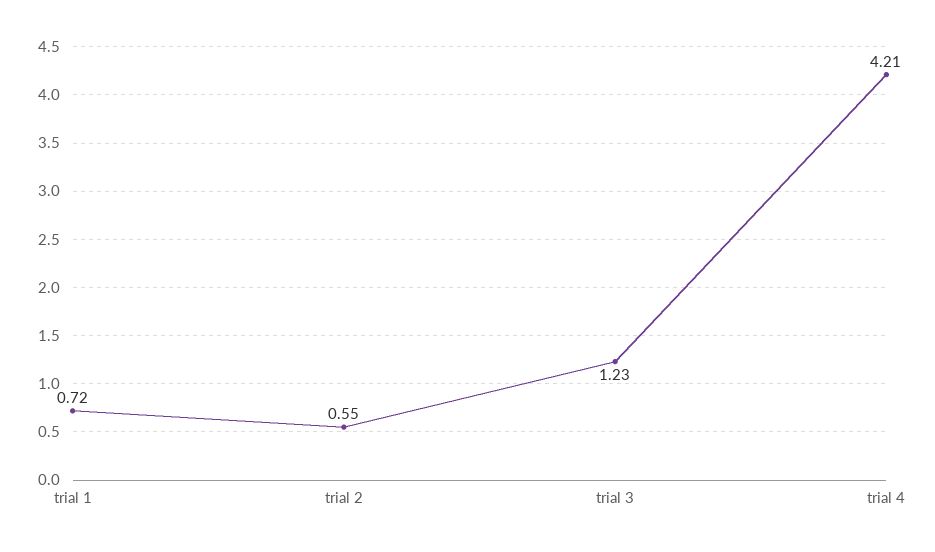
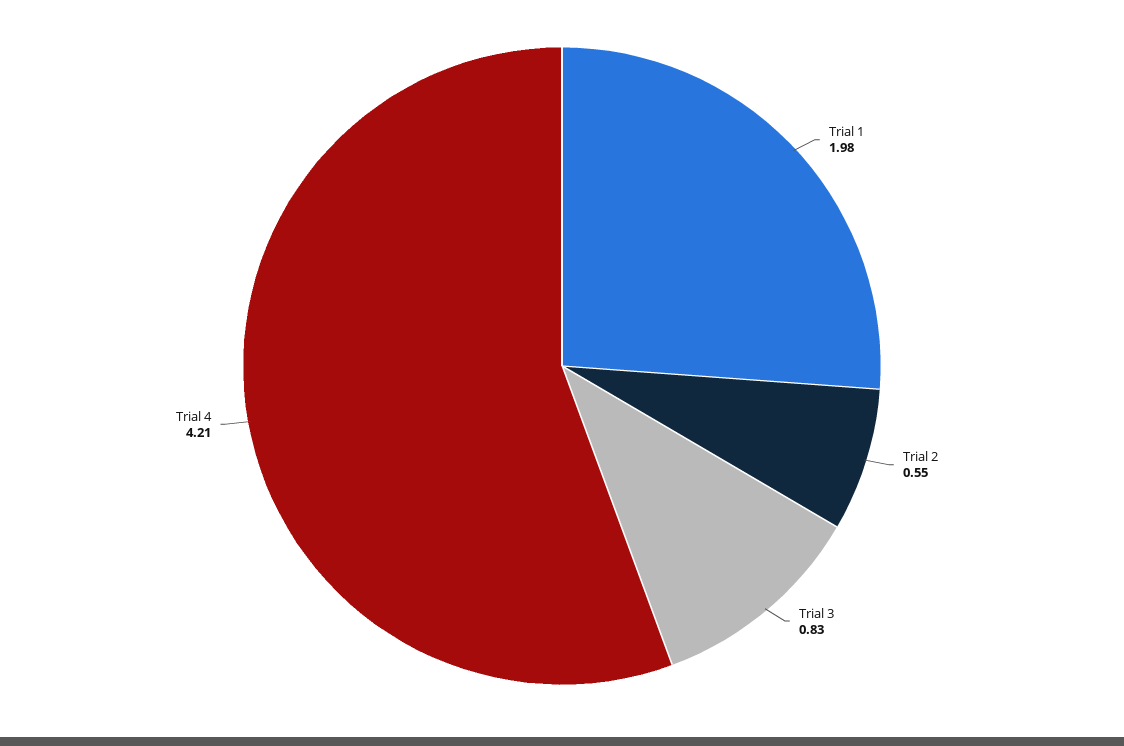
  {
-   "trial 1": 0.72,
+   "trial 1": 1.98,
    "trial 2": 0.55,
-   "trial 3": 1.23,
+   "trial 3": 0.83,
    "trial 4": 4.21
  }

